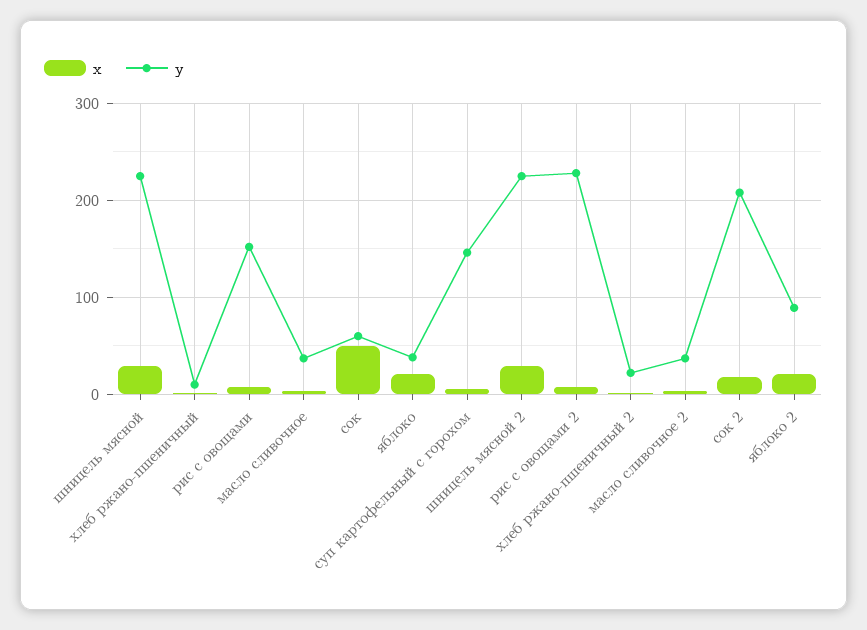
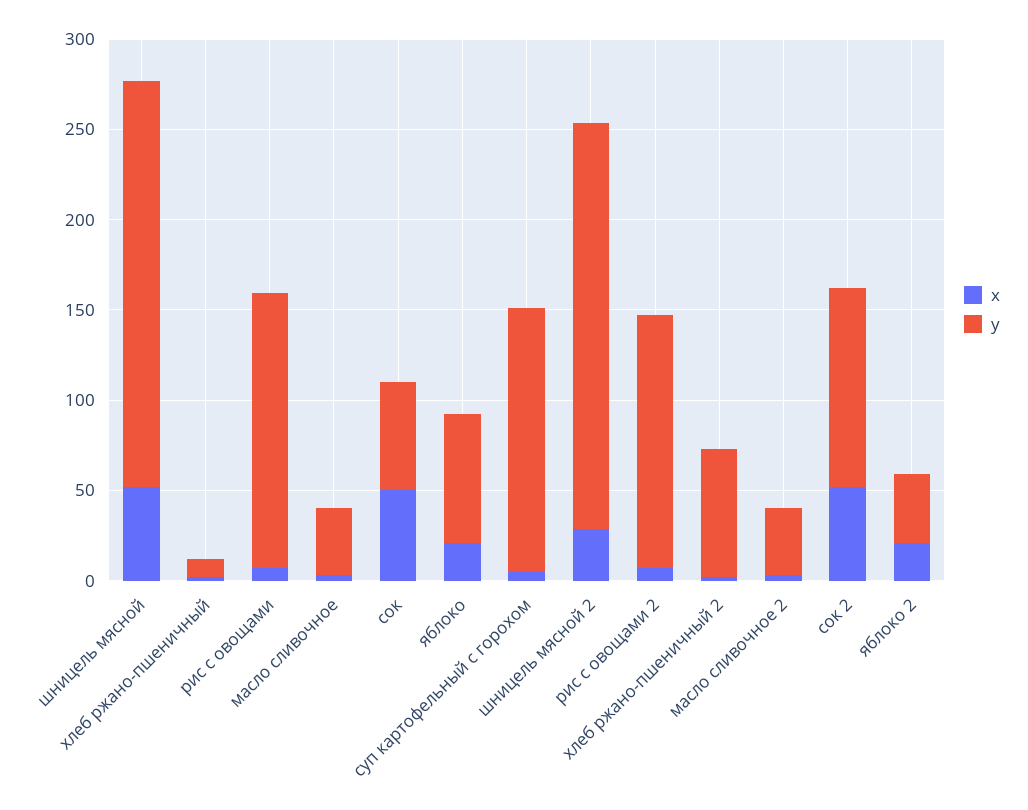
  {
    "x": {
-     "шницель мясной": 30,
+     "шницель мясной": 50,
      "хлеб ржано-пшеничный": 0,
      "рис с овощами": 10,
      "масло сливочное": 0,
      "сок": 50,
      "яблоко": 20,
      "суп картофельный с горохом": 0,
      "шницель мясной 2": 30,
      "рис с овощами 2": 10,
      "хлеб ржано-пшеничный 2": 0,
      "масло сливочное 2": 0,
-     "сок 2": 20,
+     "сок 2": 50,
      "яблоко 2": 20
    },
    "y": {
      "шницель мясной": 230,
      "хлеб ржано-пшеничный": 10,
      "рис с овощами": 150,
      "масло сливочное": 40,
      "сок": 60,
-     "яблоко": 40,
+     "яблоко": 70,
      "суп картофельный с горохом": 150,
      "шницель мясной 2": 230,
-     "рис с овощами 2": 230,
+     "рис с овощами 2": 140,
-     "хлеб ржано-пшеничный 2": 20,
+     "хлеб ржано-пшеничный 2": 70,
      "масло сливочное 2": 40,
-     "сок 2": 210,
+     "сок 2": 110,
-     "яблоко 2": 90
+     "яблоко 2": 40
    }
  }

